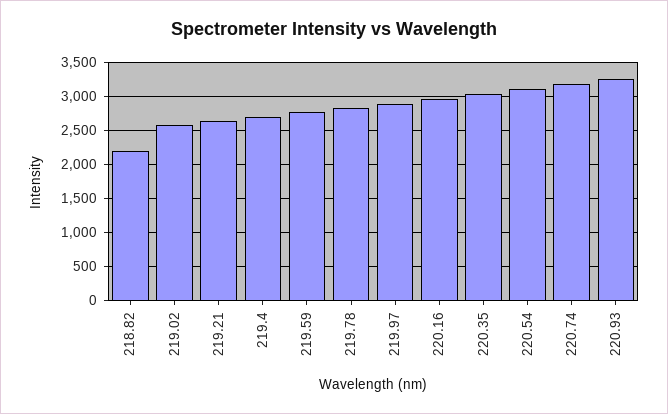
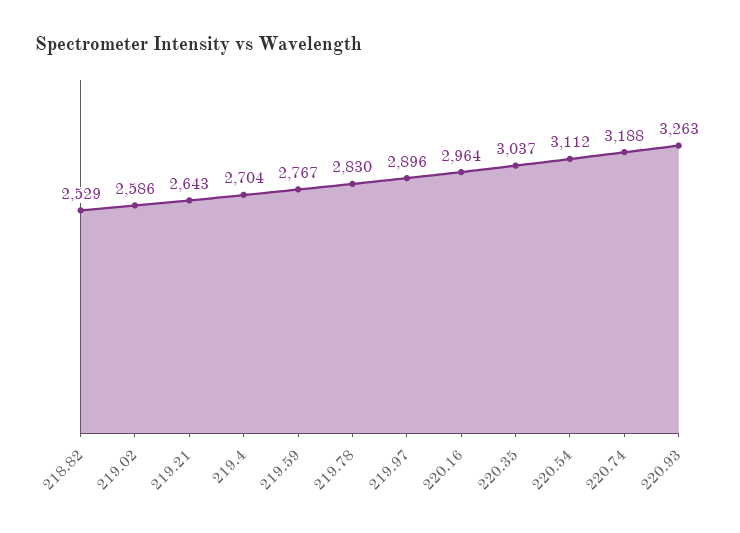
  {
-   "218.82": 2200,
+   "218.82": 2529,
    "219.02": 2586,
    "219.21": 2643,
    "219.4": 2704,
    "219.59": 2767,
    "219.78": 2830,
    "219.97": 2896,
    "220.16": 2964,
    "220.35": 3037,
    "220.54": 3112,
    "220.74": 3188,
    "220.93": 3263
  }

